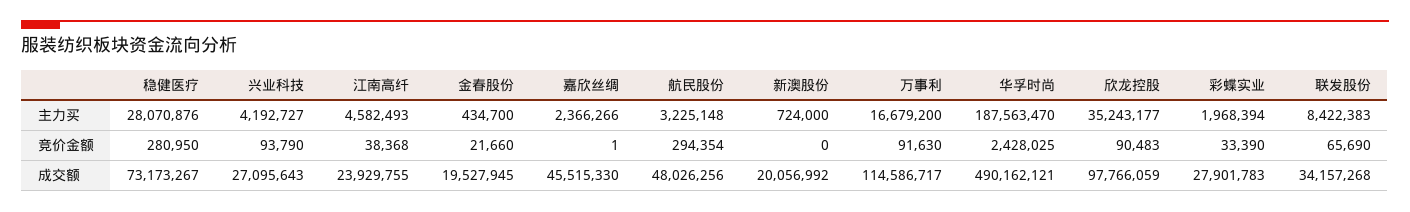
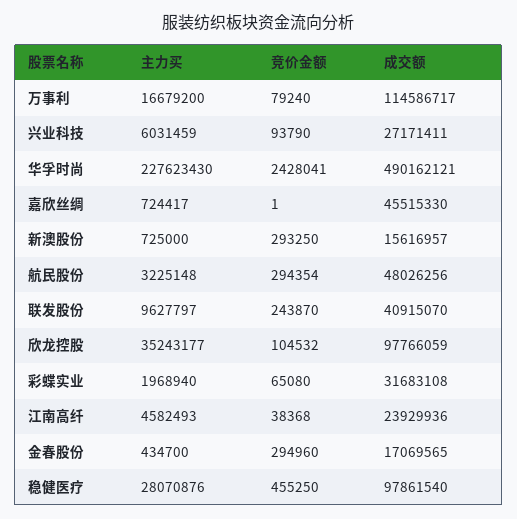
  {
    "稳健医疗": {
      "主力买": 28070876,
-     "竞价金额": 280950,
+     "竞价金额": 455250,
-     "成交额": 73173267
+     "成交额": 97861540
    },
    "兴业科技": {
-     "主力买": 4192727,
+     "主力买": 6031459,
      "竞价金额": 93790,
-     "成交额": 27095643
+     "成交额": 27171411
    },
    "江南高纤": {
      "主力买": 4582493,
      "竞价金额": 38368,
-     "成交额": 23929755
+     "成交额": 23929936
    },
    "金春股份": {
      "主力买": 434700,
-     "竞价金额": 21660,
+     "竞价金额": 294960,
-     "成交额": 19527945
+     "成交额": 17069565
    },
    "嘉欣丝绸": {
-     "主力买": 2366266,
+     "主力买": 724417,
      "竞价金额": 1,
      "成交额": 45515330
    },
    "航民股份": {
      "主力买": 3225148,
      "竞价金额": 294354,
      "成交额": 48026256
    },
    "新澳股份": {
-     "主力买": 724000,
+     "主力买": 725000,
-     "竞价金额": 0,
+     "竞价金额": 293250,
-     "成交额": 20056992
+     "成交额": 15616957
    },
    "万事利": {
      "主力买": 16679200,
-     "竞价金额": 91630,
+     "竞价金额": 79240,
      "成交额": 114586717
    },
    "华孚时尚": {
-     "主力买": 187563470,
+     "主力买": 227623430,
-     "竞价金额": 2428025,
+     "竞价金额": 2428041,
      "成交额": 490162121
    },
    "欣龙控股": {
      "主力买": 35243177,
-     "竞价金额": 90483,
+     "竞价金额": 104532,
      "成交额": 97766059
    },
    "彩蝶实业": {
-     "主力买": 1968394,
+     "主力买": 1968940,
-     "竞价金额": 33390,
+     "竞价金额": 65080,
-     "成交额": 27901783
+     "成交额": 31683108
    },
    "联发股份": {
-     "主力买": 8422383,
+     "主力买": 9627797,
-     "竞价金额": 65690,
+     "竞价金额": 243870,
-     "成交额": 34157268
+     "成交额": 40915070
    }
  }

